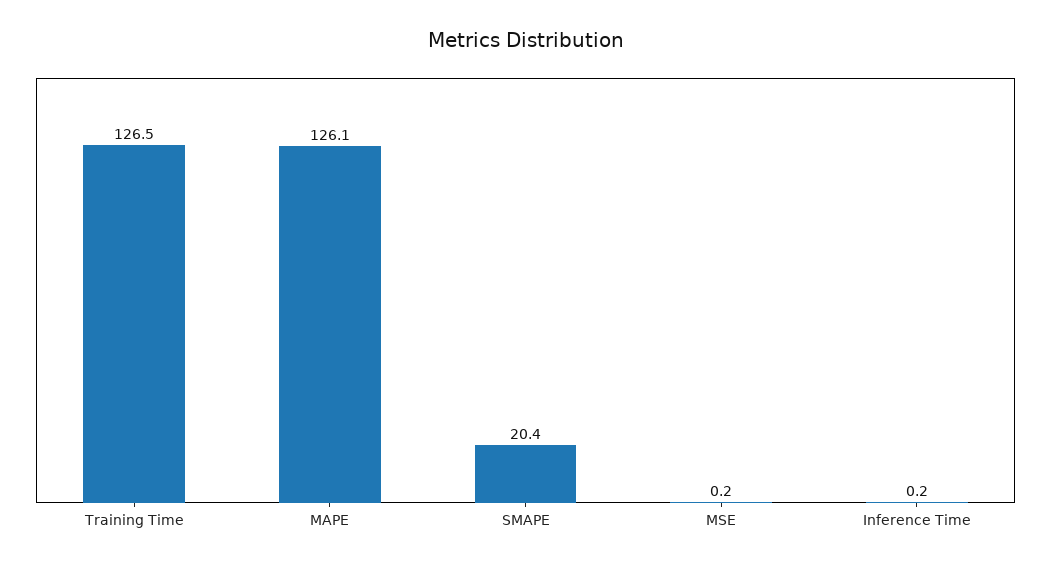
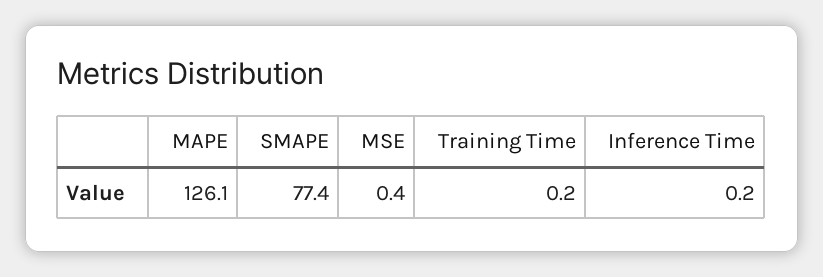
  {
-   "Training Time": 126.5,
+   "Training Time": 0.2,
    "MAPE": 126.1,
-   "SMAPE": 20.4,
+   "SMAPE": 77.4,
-   "MSE": 0.2,
+   "MSE": 0.4,
    "Inference Time": 0.2
  }

